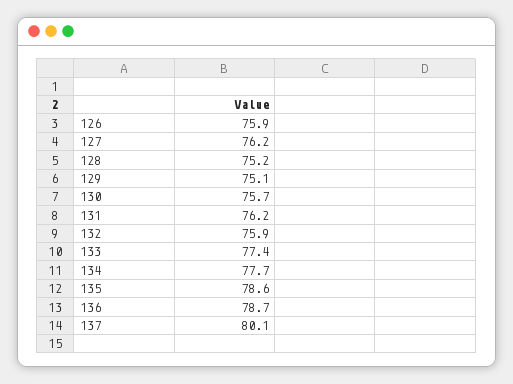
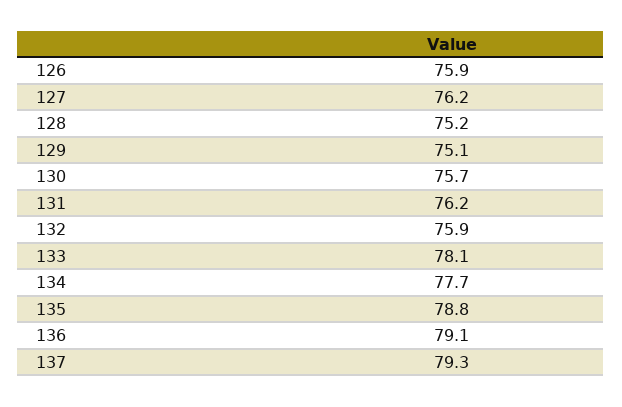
  {
    "126": 75.9,
    "127": 76.2,
    "128": 75.2,
    "129": 75.1,
    "130": 75.7,
    "131": 76.2,
    "132": 75.9,
-   "133": 77.4,
+   "133": 78.1,
    "134": 77.7,
-   "135": 78.6,
+   "135": 78.8,
-   "136": 78.7,
+   "136": 79.1,
-   "137": 80.1
+   "137": 79.3
  }

